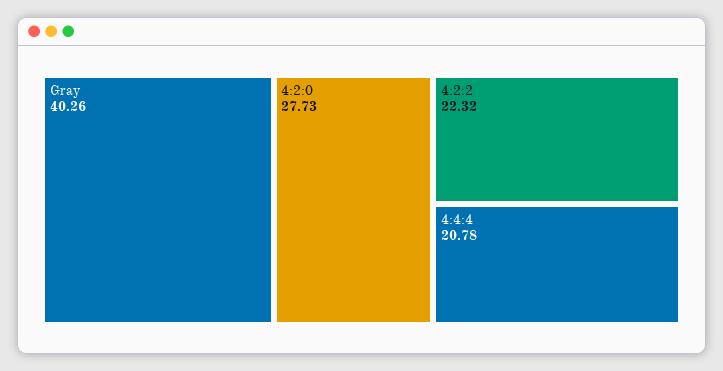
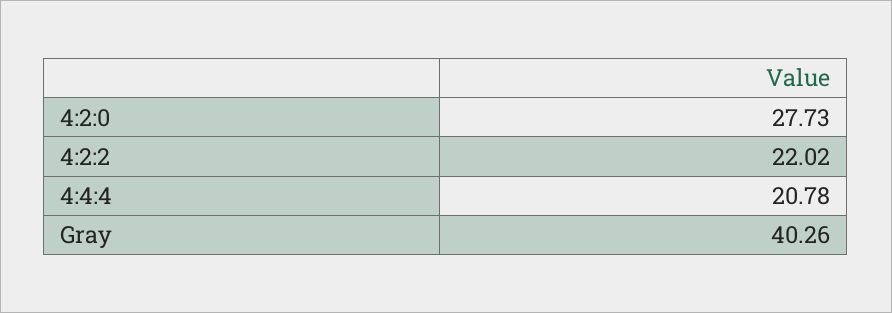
  {
    "Gray": 40.26,
    "4:2:0": 27.73,
-   "4:2:2": 22.32,
+   "4:2:2": 22.02,
    "4:4:4": 20.78
  }

